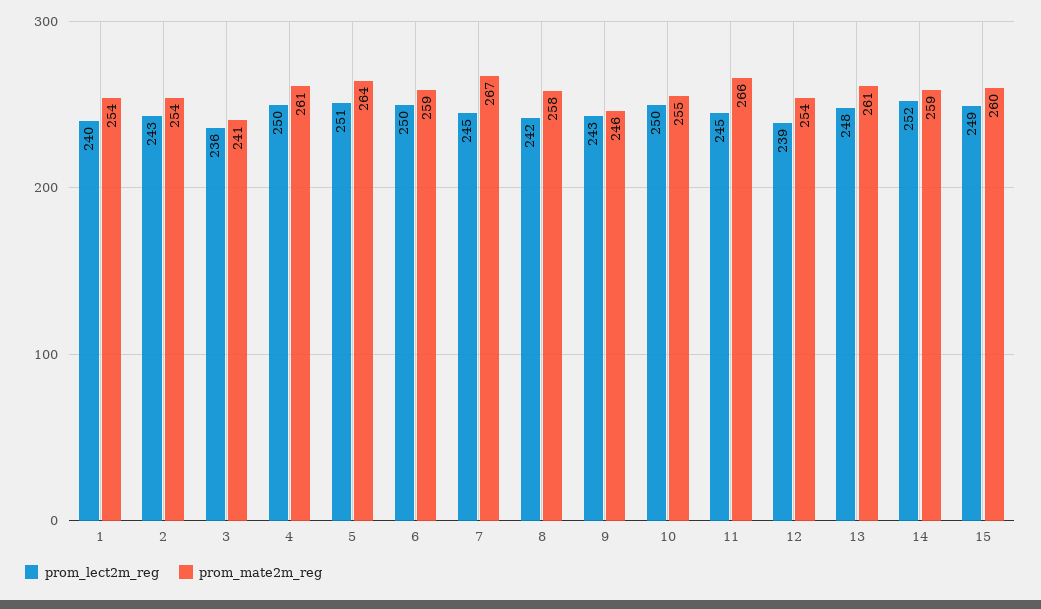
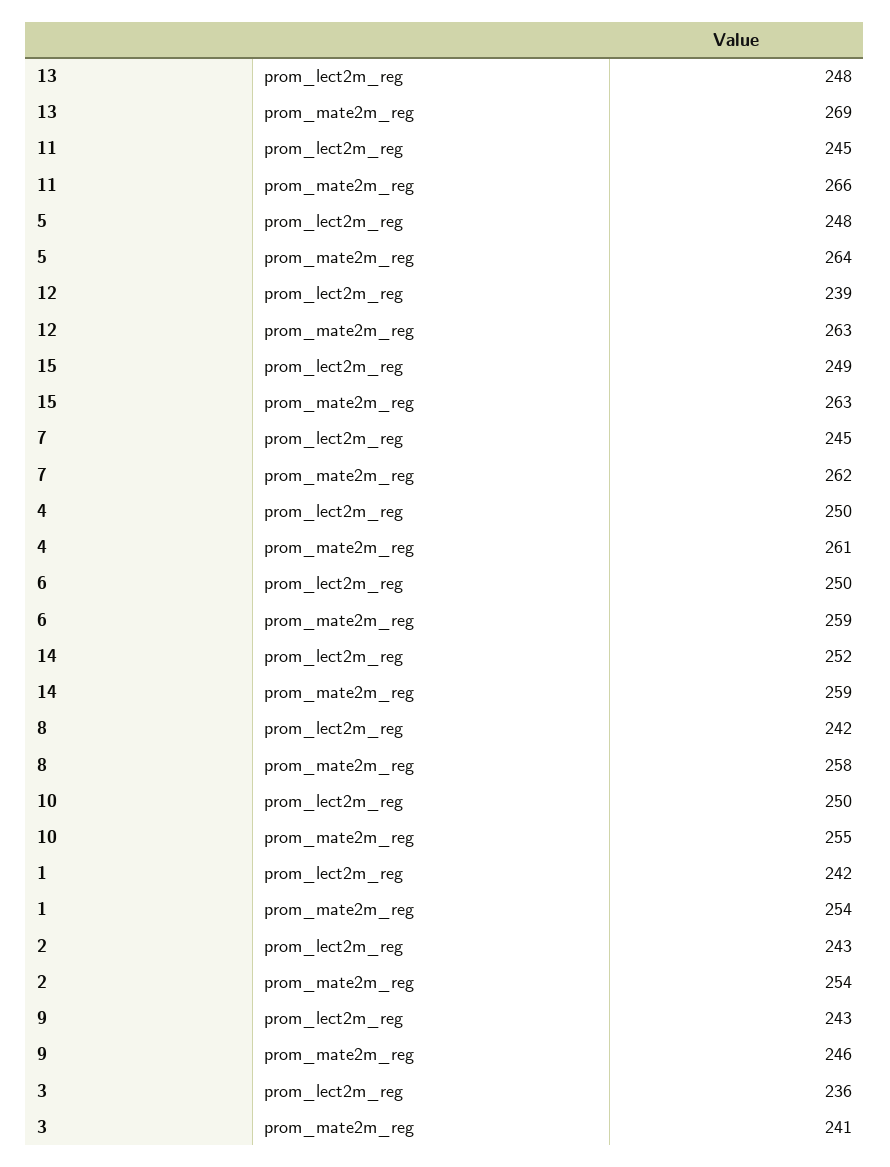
  {
    "prom_lect2m_reg": {
-     "1": 240,
+     "1": 242,
      "2": 243,
      "3": 236,
      "4": 250,
-     "5": 251,
+     "5": 248,
      "6": 250,
      "7": 245,
      "8": 242,
      "9": 243,
      "10": 250,
      "11": 245,
      "12": 239,
      "13": 248,
      "14": 252,
      "15": 249
    },
    "prom_mate2m_reg": {
      "1": 254,
      "2": 254,
      "3": 241,
      "4": 261,
      "5": 264,
      "6": 259,
-     "7": 267,
+     "7": 262,
      "8": 258,
      "9": 246,
      "10": 255,
      "11": 266,
-     "12": 254,
+     "12": 263,
-     "13": 261,
+     "13": 269,
      "14": 259,
-     "15": 260
+     "15": 263
    }
  }

